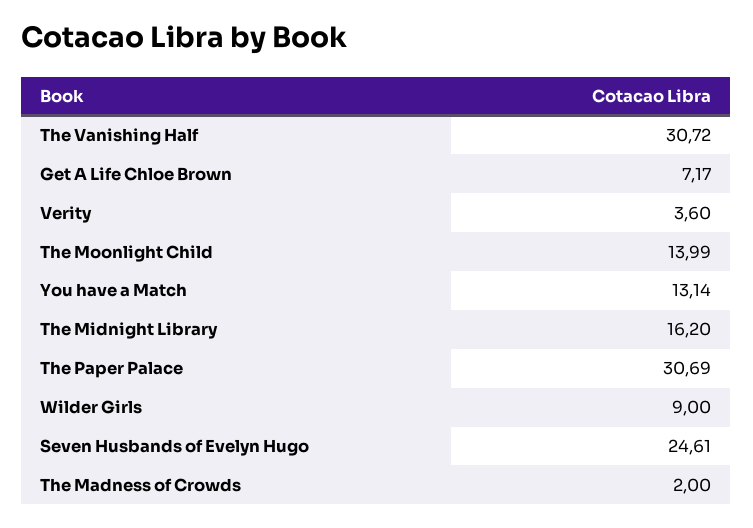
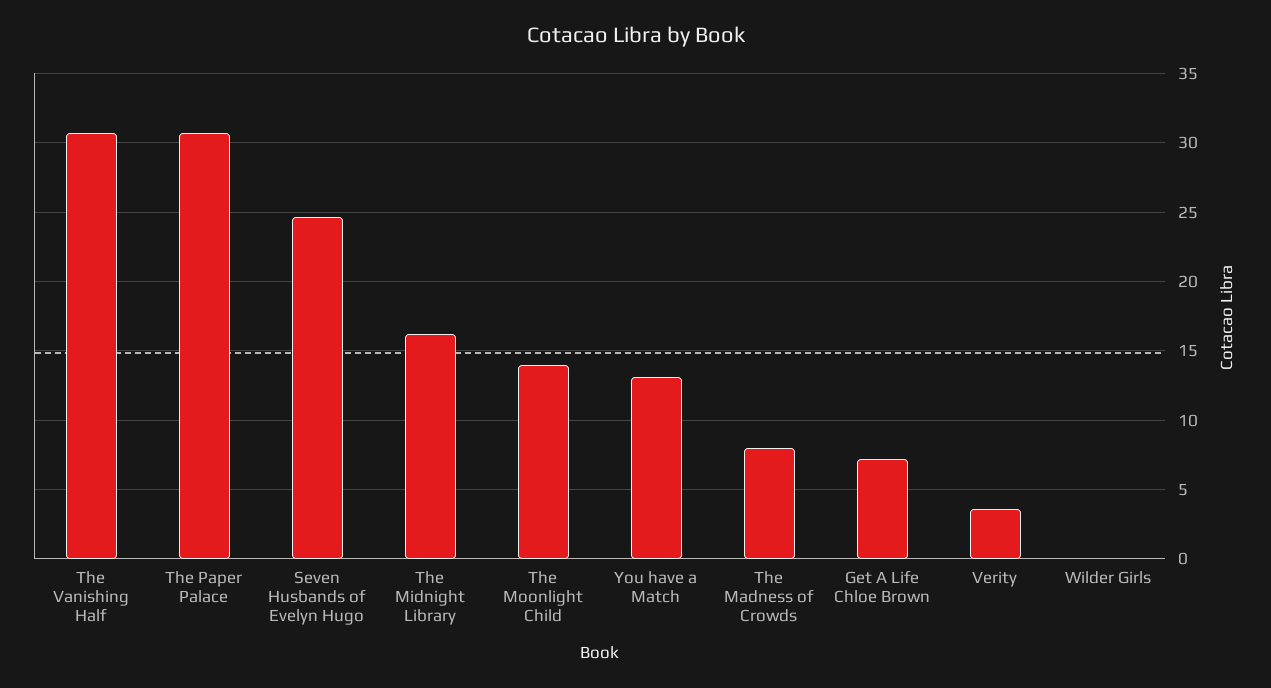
  {
    "The Vanishing Half": 30.72,
    "Get A Life Chloe Brown": 7.17,
    "Verity": 3.6,
    "The Moonlight Child": 13.99,
    "You have a Match": 13.14,
    "The Midnight Library": 16.2,
    "The Paper Palace": 30.69,
-   "Wilder Girls": 9,
+   "Wilder Girls": 0,
    "Seven Husbands of Evelyn Hugo": 24.61,
-   "The Madness of Crowds": 2
+   "The Madness of Crowds": 8
  }

